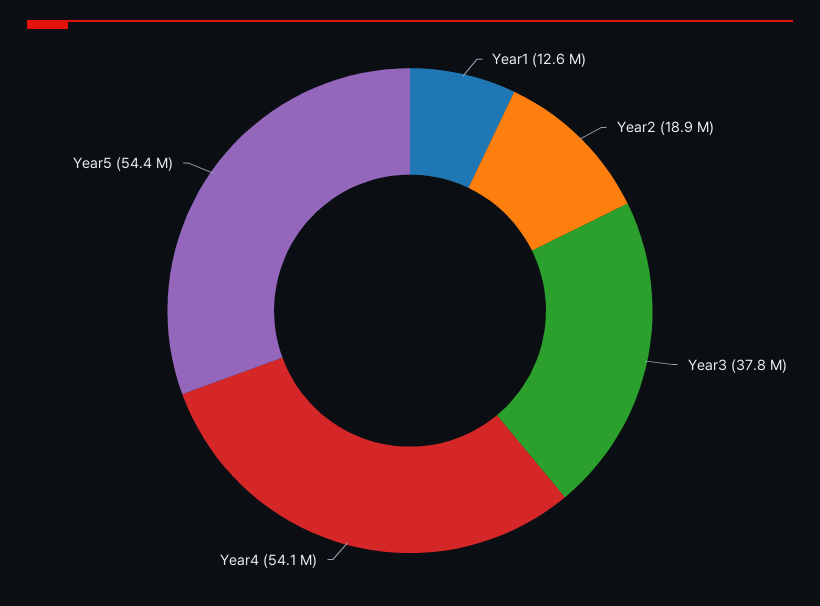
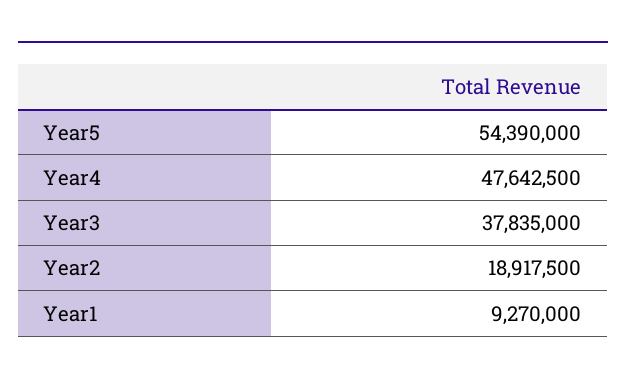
  {
-   "Year1": 12600000,
+   "Year1": 9270000,
    "Year2": 18917500,
    "Year3": 37835000,
-   "Year4": 54100000,
+   "Year4": 47642500,
    "Year5": 54390000
  }

